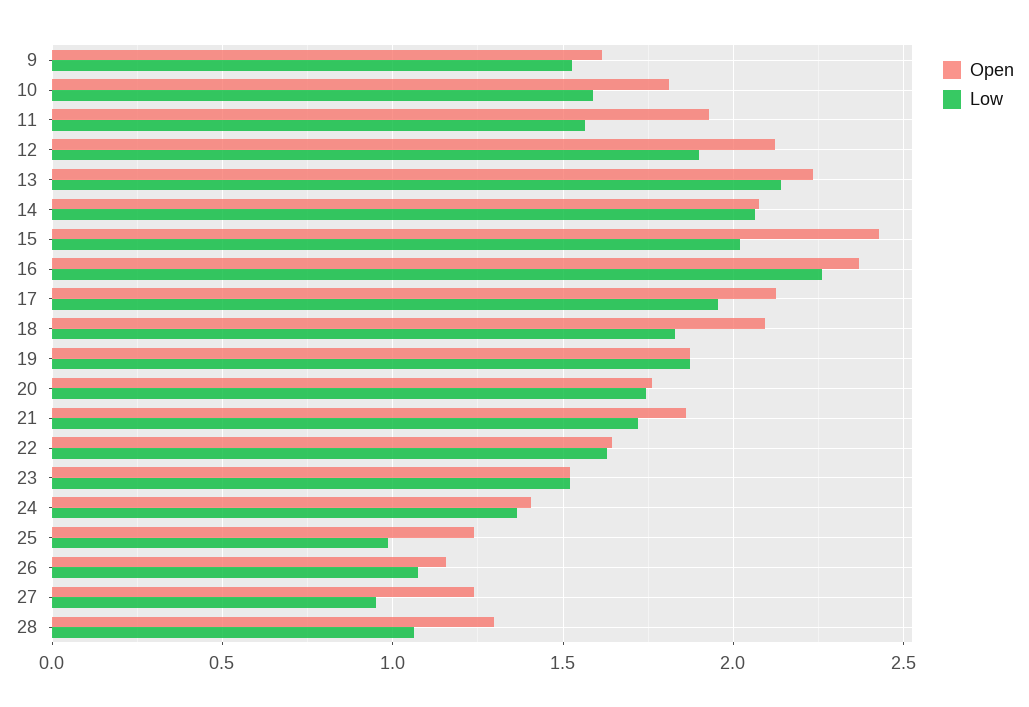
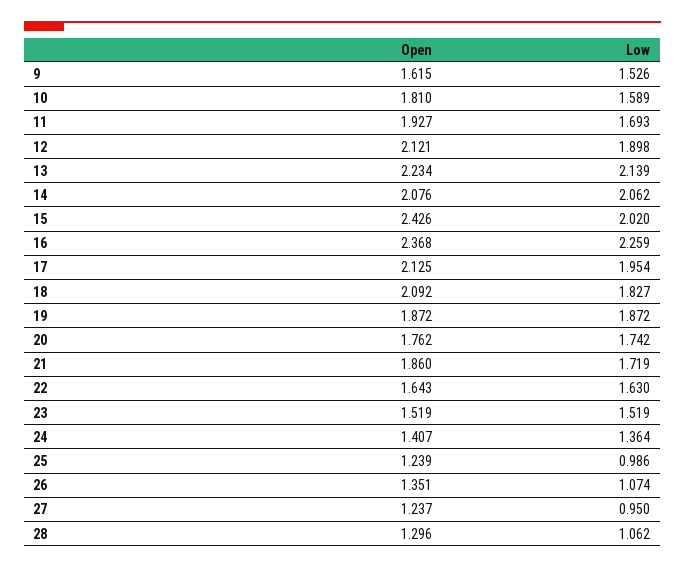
  {
    "Open": {
      "9": 1.615,
      "10": 1.81,
      "11": 1.927,
      "12": 2.121,
      "13": 2.234,
      "14": 2.076,
      "15": 2.426,
      "16": 2.368,
      "17": 2.125,
      "18": 2.092,
      "19": 1.872,
      "20": 1.762,
      "21": 1.86,
      "22": 1.643,
      "23": 1.519,
      "24": 1.407,
      "25": 1.239,
-     "26": 1.15,
+     "26": 1.351,
      "27": 1.237,
      "28": 1.296
    },
    "Low": {
      "9": 1.526,
      "10": 1.589,
-     "11": 1.55,
+     "11": 1.693,
      "12": 1.898,
      "13": 2.139,
      "14": 2.062,
      "15": 2.02,
      "16": 2.259,
      "17": 1.954,
      "18": 1.827,
      "19": 1.872,
      "20": 1.742,
      "21": 1.719,
      "22": 1.63,
      "23": 1.519,
      "24": 1.364,
      "25": 0.986,
      "26": 1.074,
      "27": 0.95,
      "28": 1.062
    }
  }

